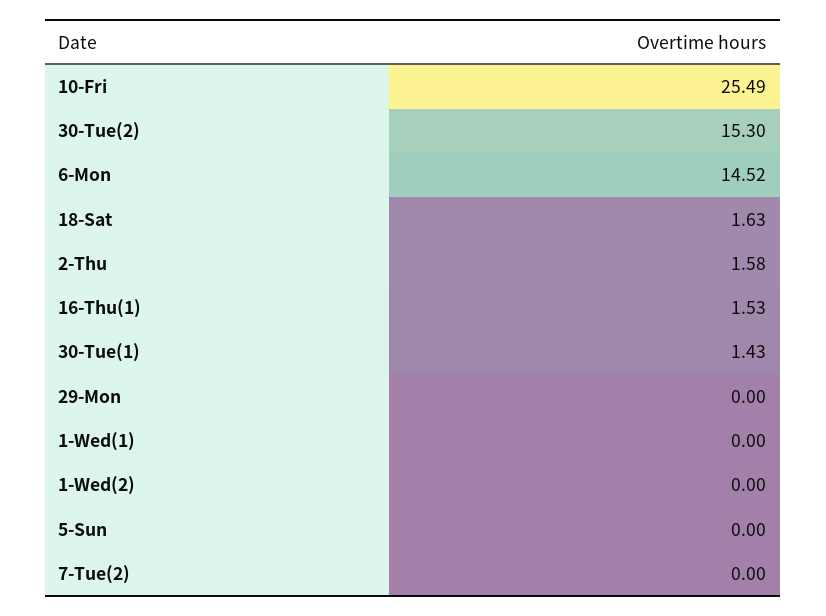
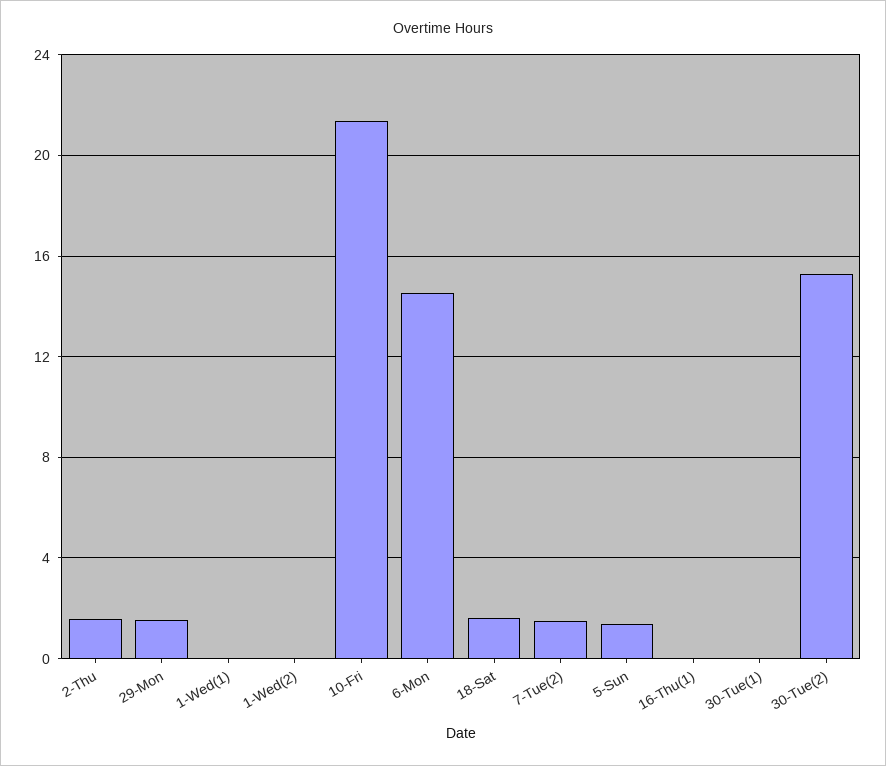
  {
-   "10-Fri": 25.49,
+   "10-Fri": 21.5,
    "30-Tue(2)": 15.3,
    "6-Mon": 14.52,
    "18-Sat": 1.63,
    "2-Thu": 1.58,
-   "16-Thu(1)": 1.53,
+   "16-Thu(1)": 0,
-   "30-Tue(1)": 1.43,
+   "30-Tue(1)": 0,
-   "29-Mon": 0,
+   "29-Mon": 1.5,
    "1-Wed(1)": 0,
    "1-Wed(2)": 0,
-   "5-Sun": 0,
+   "5-Sun": 1.5,
-   "7-Tue(2)": 0
+   "7-Tue(2)": 1.5
  }

